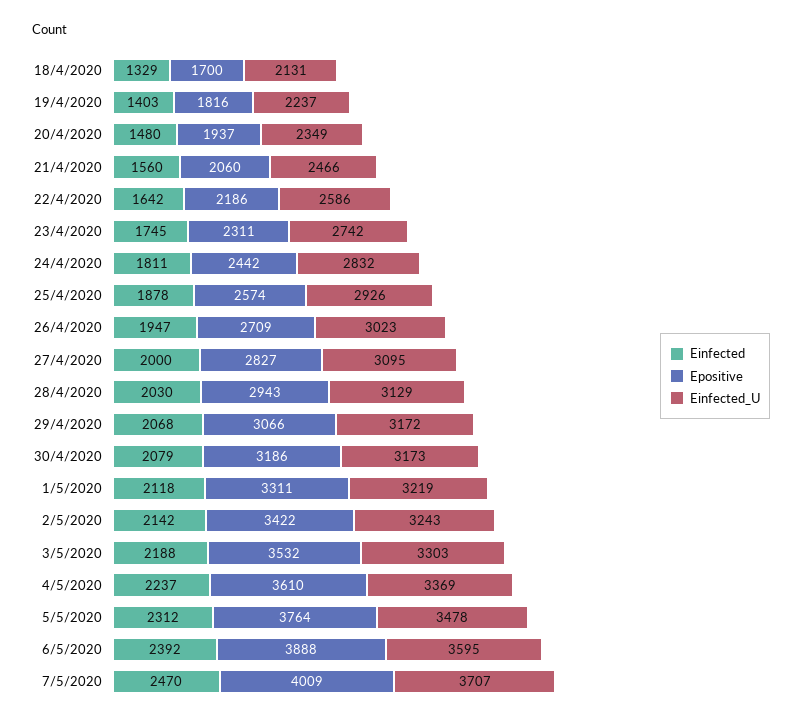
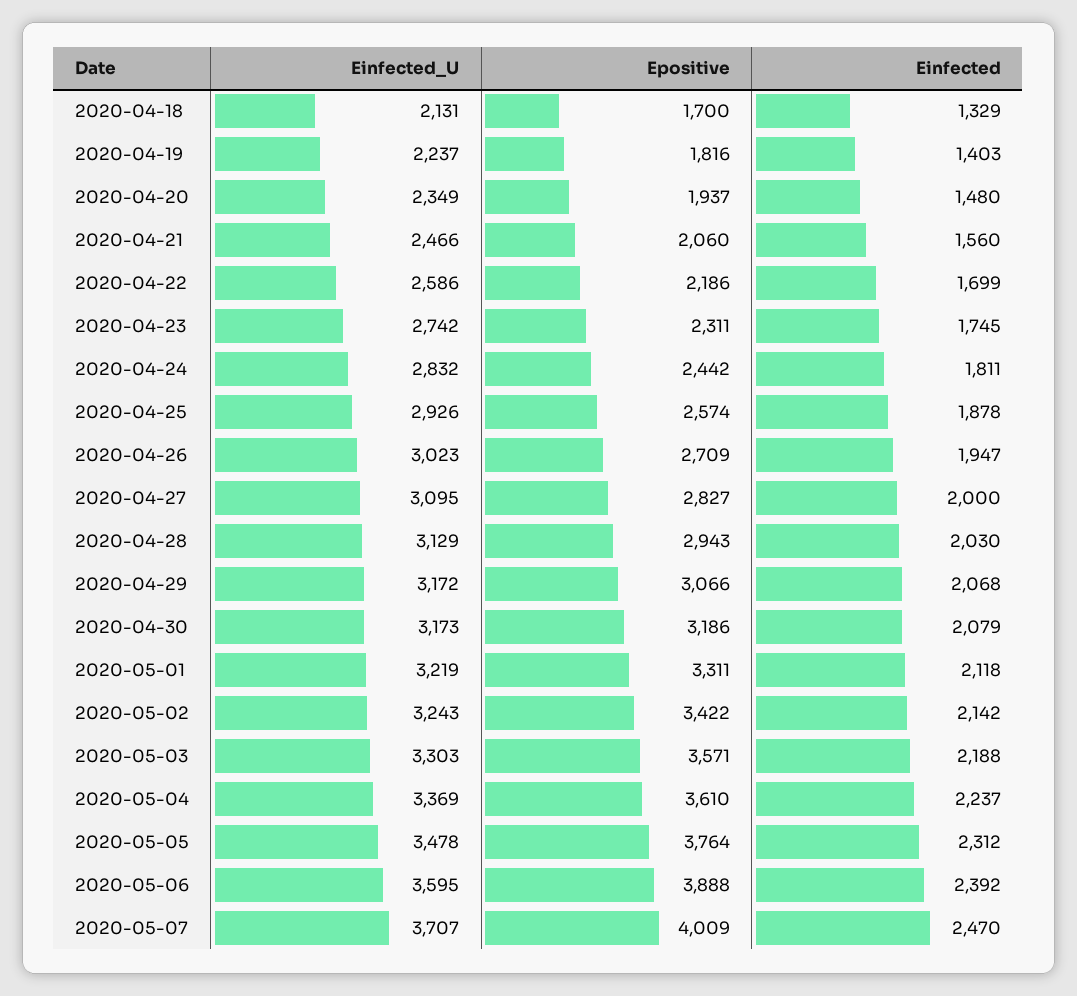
  {
    "Einfected": {
      "18/4/2020": 1329,
      "19/4/2020": 1403,
      "20/4/2020": 1480,
      "21/4/2020": 1560,
-     "22/4/2020": 1642,
+     "22/4/2020": 1699,
      "23/4/2020": 1745,
      "24/4/2020": 1811,
      "25/4/2020": 1878,
      "26/4/2020": 1947,
      "27/4/2020": 2000,
      "28/4/2020": 2030,
      "29/4/2020": 2068,
      "30/4/2020": 2079,
      "1/5/2020": 2118,
      "2/5/2020": 2142,
      "3/5/2020": 2188,
      "4/5/2020": 2237,
      "5/5/2020": 2312,
      "6/5/2020": 2392,
      "7/5/2020": 2470
    },
    "Epositive": {
      "18/4/2020": 1700,
      "19/4/2020": 1816,
      "20/4/2020": 1937,
      "21/4/2020": 2060,
      "22/4/2020": 2186,
      "23/4/2020": 2311,
      "24/4/2020": 2442,
      "25/4/2020": 2574,
      "26/4/2020": 2709,
      "27/4/2020": 2827,
      "28/4/2020": 2943,
      "29/4/2020": 3066,
      "30/4/2020": 3186,
      "1/5/2020": 3311,
      "2/5/2020": 3422,
-     "3/5/2020": 3532,
+     "3/5/2020": 3571,
      "4/5/2020": 3610,
      "5/5/2020": 3764,
      "6/5/2020": 3888,
      "7/5/2020": 4009
    },
    "Einfected_U": {
      "18/4/2020": 2131,
      "19/4/2020": 2237,
      "20/4/2020": 2349,
      "21/4/2020": 2466,
      "22/4/2020": 2586,
      "23/4/2020": 2742,
      "24/4/2020": 2832,
      "25/4/2020": 2926,
      "26/4/2020": 3023,
      "27/4/2020": 3095,
      "28/4/2020": 3129,
      "29/4/2020": 3172,
      "30/4/2020": 3173,
      "1/5/2020": 3219,
      "2/5/2020": 3243,
      "3/5/2020": 3303,
      "4/5/2020": 3369,
      "5/5/2020": 3478,
      "6/5/2020": 3595,
      "7/5/2020": 3707
    }
  }

